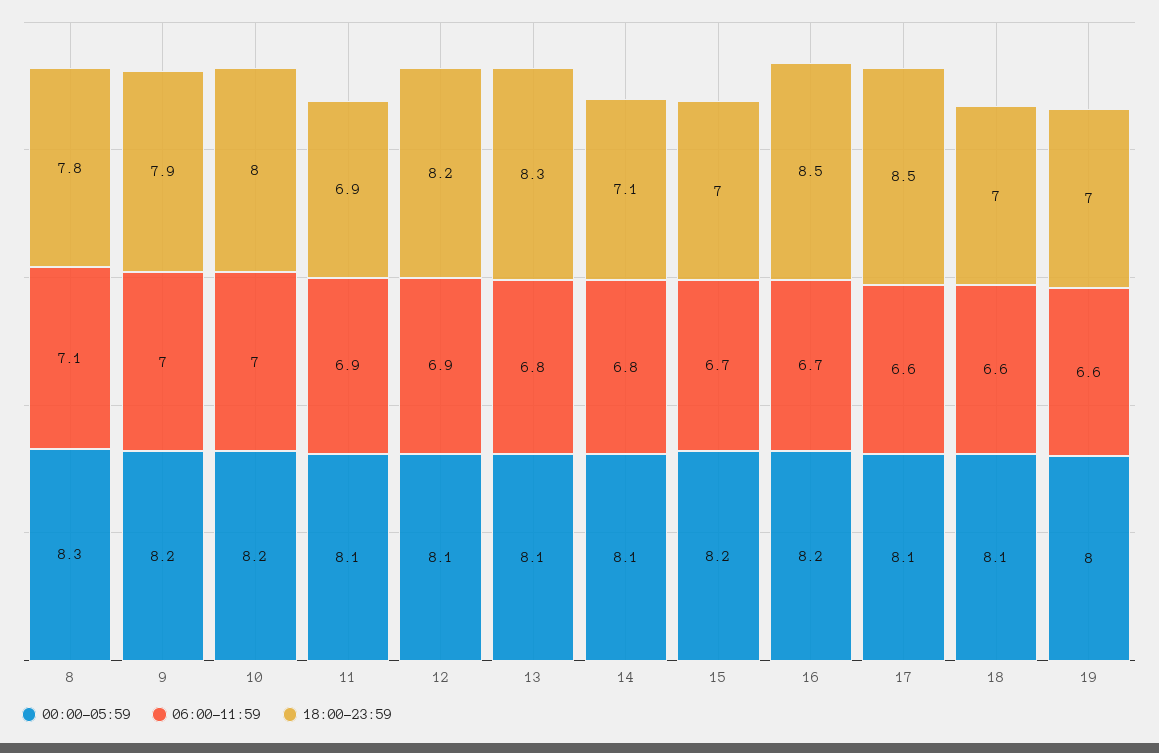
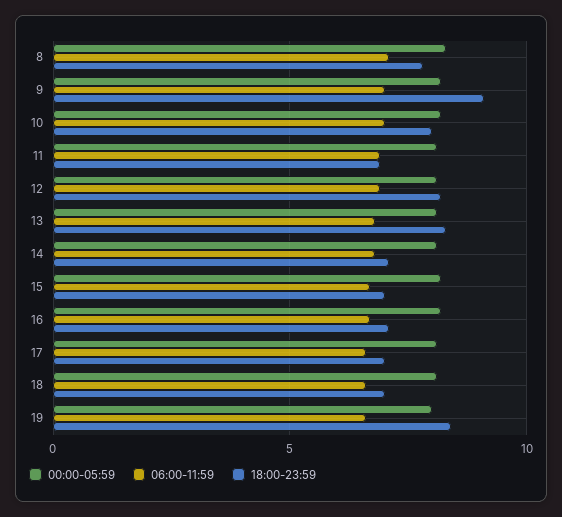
  {
    "00:00-05:59": {
      "8": 8.3,
      "9": 8.2,
      "10": 8.2,
      "11": 8.1,
      "12": 8.1,
      "13": 8.1,
      "14": 8.1,
      "15": 8.2,
      "16": 8.2,
      "17": 8.1,
      "18": 8.1,
      "19": 8
    },
    "06:00-11:59": {
      "8": 7.1,
      "9": 7,
      "10": 7,
      "11": 6.9,
      "12": 6.9,
      "13": 6.8,
      "14": 6.8,
      "15": 6.7,
      "16": 6.7,
      "17": 6.6,
      "18": 6.6,
      "19": 6.6
    },
    "18:00-23:59": {
      "8": 7.8,
-     "9": 7.9,
+     "9": 9,
      "10": 8,
      "11": 6.9,
      "12": 8.2,
      "13": 8.3,
      "14": 7.1,
      "15": 7,
-     "16": 8.5,
+     "16": 7,
-     "17": 8.5,
+     "17": 7,
      "18": 7,
-     "19": 7
+     "19": 8.5
    }
  }

